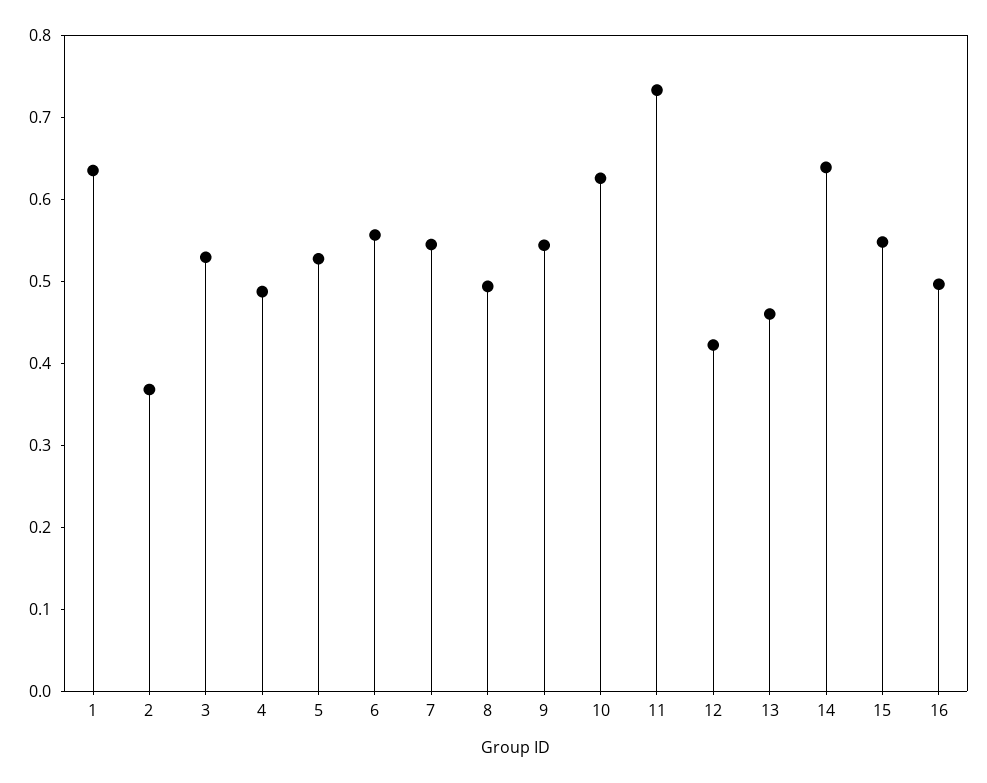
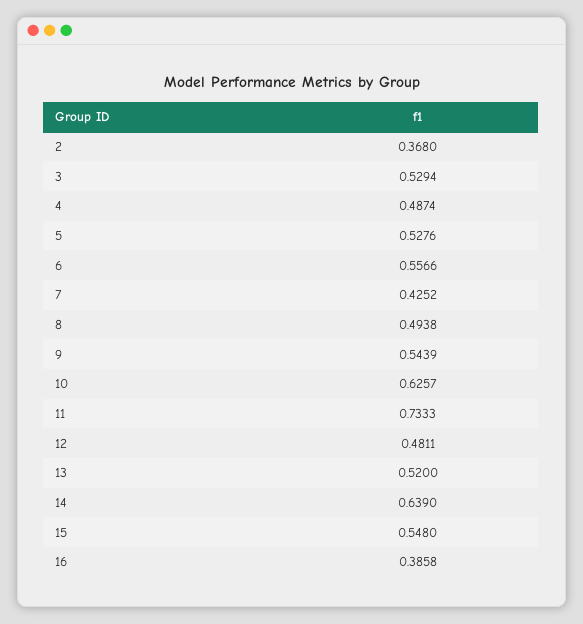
  {
-   "1": 0.64,
    "2": 0.368,
    "3": 0.5294,
    "4": 0.4874,
    "5": 0.5276,
    "6": 0.5566,
-   "7": 0.54,
+   "7": 0.4252,
    "8": 0.4938,
    "9": 0.5439,
    "10": 0.6257,
    "11": 0.7333,
-   "12": 0.42,
+   "12": 0.4811,
-   "13": 0.46,
+   "13": 0.52,
    "14": 0.639,
    "15": 0.548,
-   "16": 0.5
+   "16": 0.3858
  }

